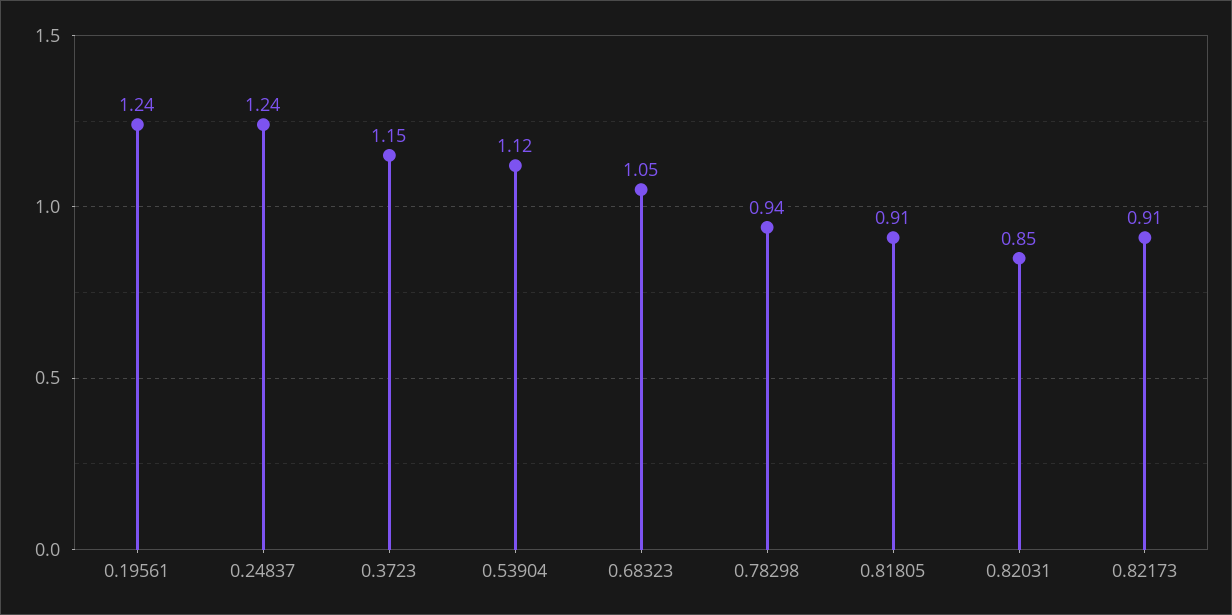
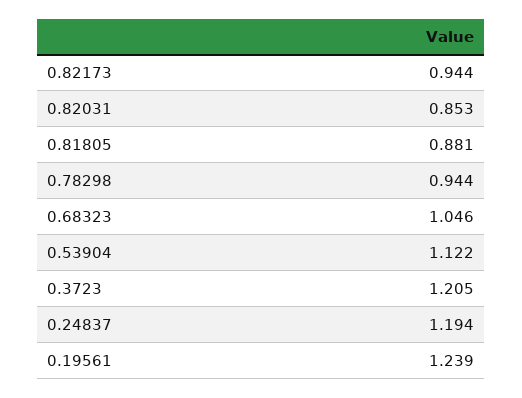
  {
    "0.19561": 1.239,
-   "0.24837": 1.24,
+   "0.24837": 1.194,
-   "0.3723": 1.15,
+   "0.3723": 1.205,
    "0.53904": 1.122,
    "0.68323": 1.046,
    "0.78298": 0.944,
-   "0.81805": 0.91,
+   "0.81805": 0.881,
    "0.82031": 0.853,
-   "0.82173": 0.91
+   "0.82173": 0.944
  }

